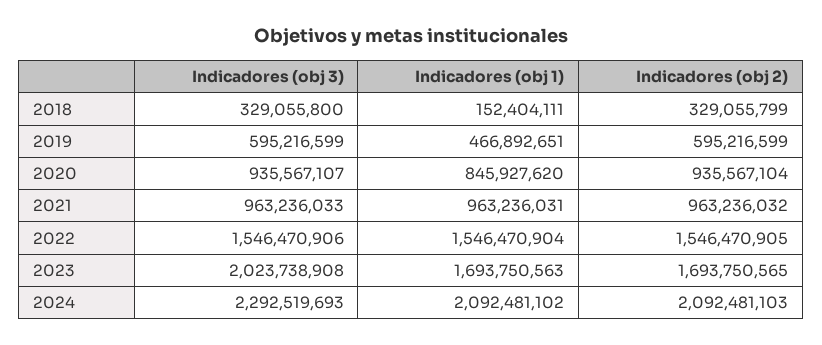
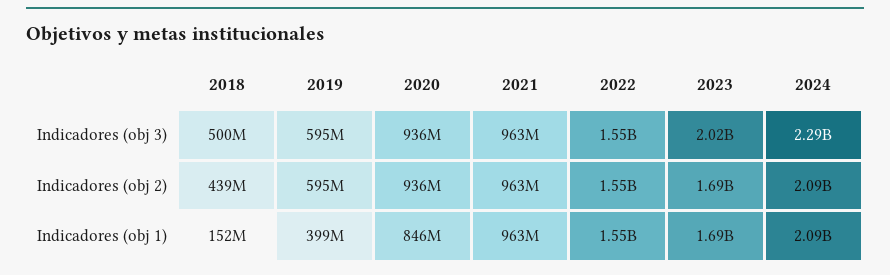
  {
    "Indicadores (obj 3)": {
-     "2018": 329055800,
+     "2018": 500000000,
      "2019": 595216599,
      "2020": 935567107,
      "2021": 963236033,
      "2022": 1546470906,
      "2023": 2023738908,
      "2024": 2292519693
    },
    "Indicadores (obj 1)": {
      "2018": 152404111,
-     "2019": 466892651,
+     "2019": 399000000,
      "2020": 845927620,
      "2021": 963236031,
      "2022": 1546470904,
      "2023": 1693750563,
      "2024": 2092481102
    },
    "Indicadores (obj 2)": {
-     "2018": 329055799,
+     "2018": 439000000,
      "2019": 595216599,
      "2020": 935567104,
      "2021": 963236032,
      "2022": 1546470905,
      "2023": 1693750565,
      "2024": 2092481103
    }
  }

